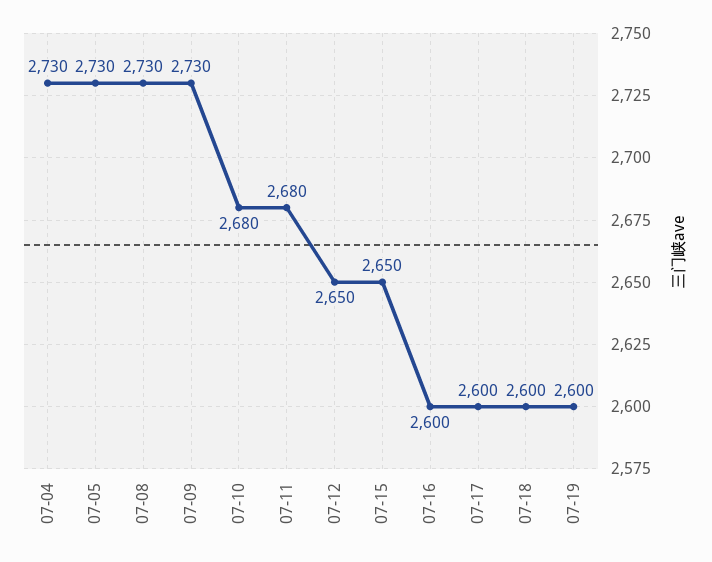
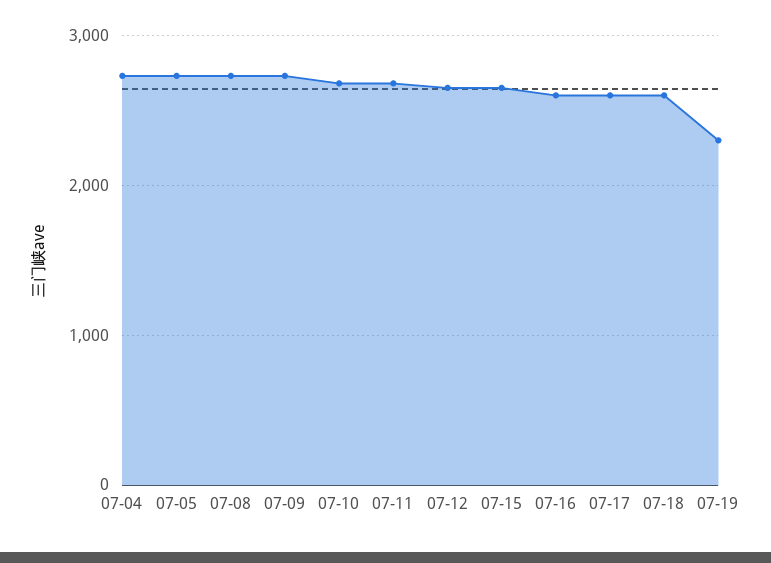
  {
    "07-04": 2730,
    "07-05": 2730,
    "07-08": 2730,
    "07-09": 2730,
    "07-10": 2680,
    "07-11": 2680,
    "07-12": 2650,
    "07-15": 2650,
    "07-16": 2600,
    "07-17": 2600,
    "07-18": 2600,
-   "07-19": 2600
+   "07-19": 2300
  }

